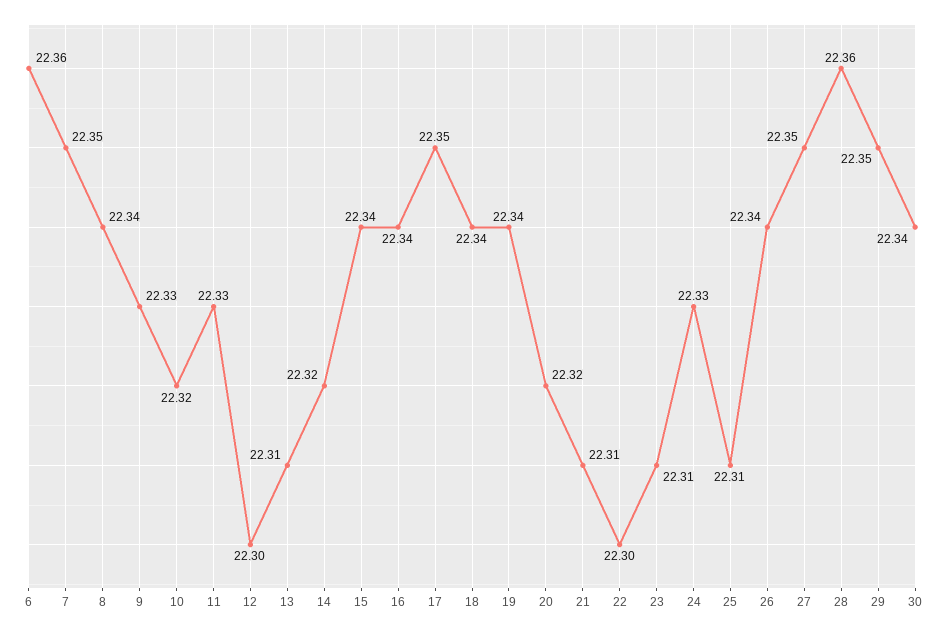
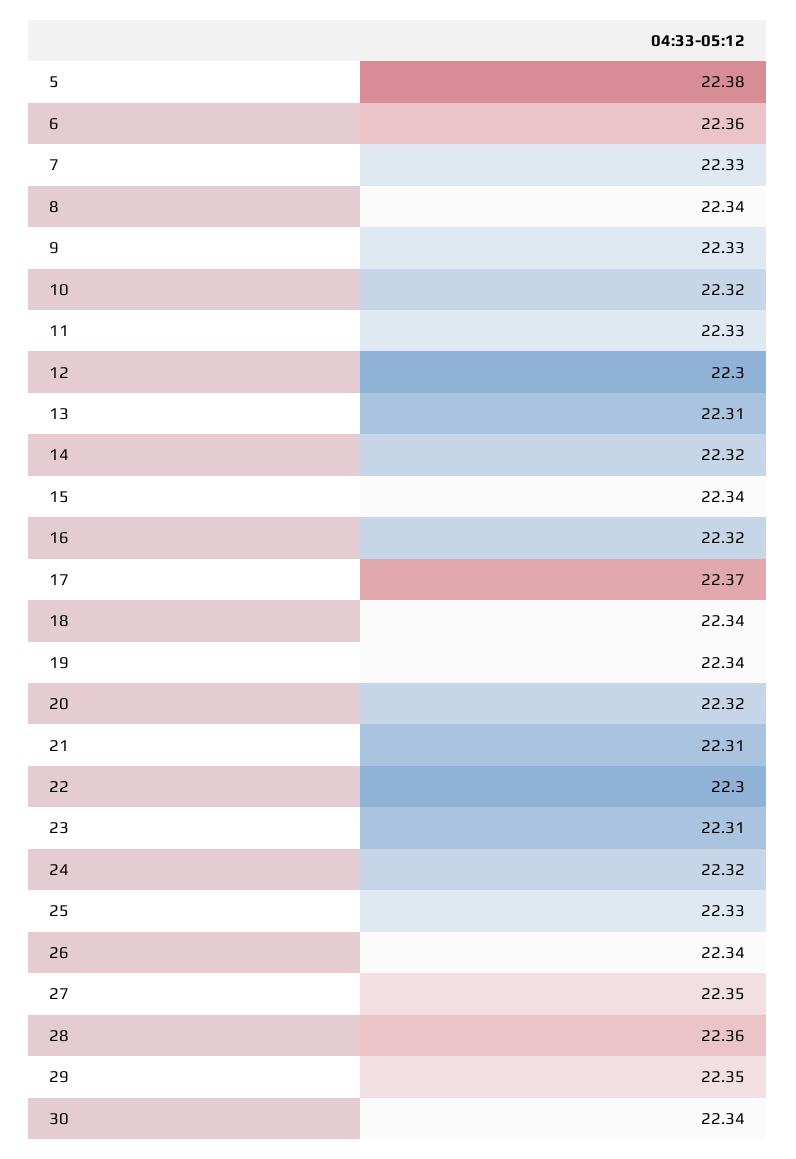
  {
    "6": 22.36,
-   "7": 22.35,
+   "7": 22.33,
    "8": 22.34,
    "9": 22.33,
    "10": 22.32,
    "11": 22.33,
    "12": 22.3,
    "13": 22.31,
    "14": 22.32,
    "15": 22.34,
-   "16": 22.34,
+   "16": 22.32,
-   "17": 22.35,
+   "17": 22.37,
    "18": 22.34,
    "19": 22.34,
    "20": 22.32,
    "21": 22.31,
    "22": 22.3,
    "23": 22.31,
-   "24": 22.33,
+   "24": 22.32,
-   "25": 22.31,
+   "25": 22.33,
    "26": 22.34,
    "27": 22.35,
    "28": 22.36,
    "29": 22.35,
-   "30": 22.34
+   "30": 22.34,
+   "5": 22.38
  }

